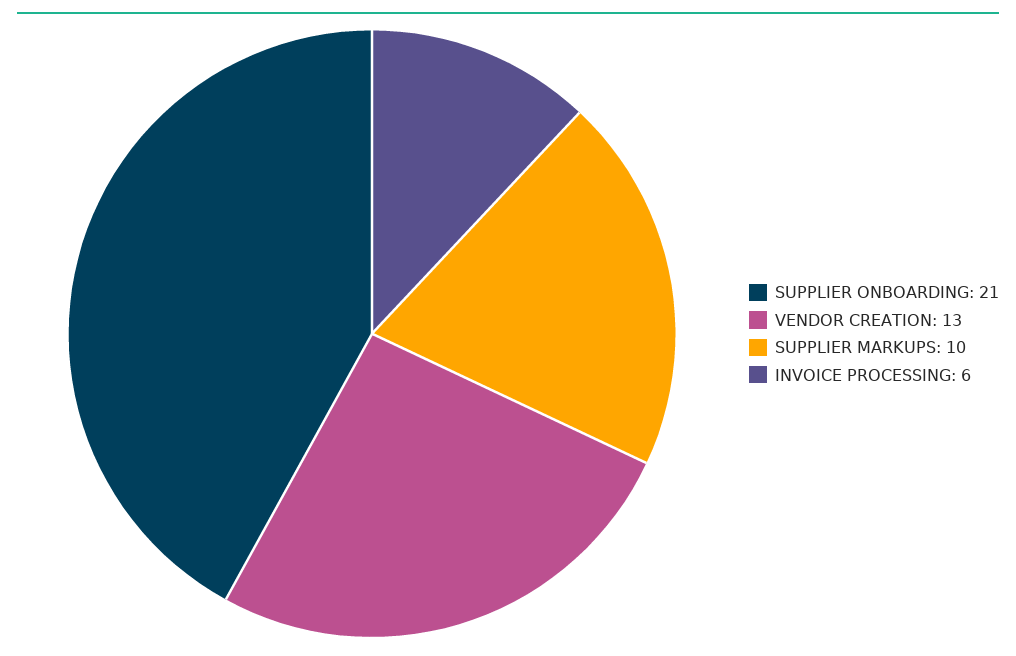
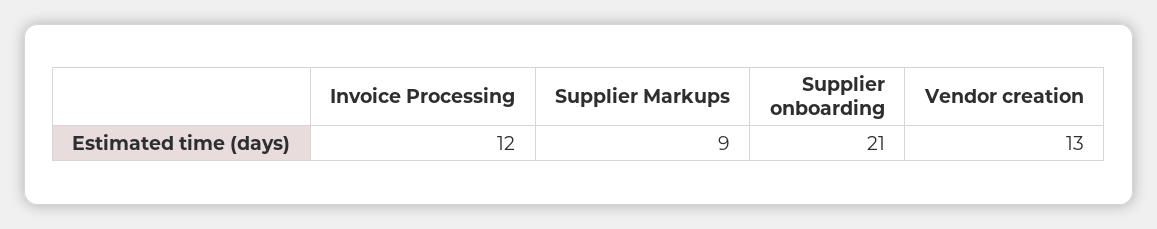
  {
    "SUPPLIER ONBOARDING": 21,
    "VENDOR CREATION": 13,
-   "SUPPLIER MARKUPS": 10,
+   "SUPPLIER MARKUPS": 9,
-   "INVOICE PROCESSING": 6
+   "INVOICE PROCESSING": 12
  }

